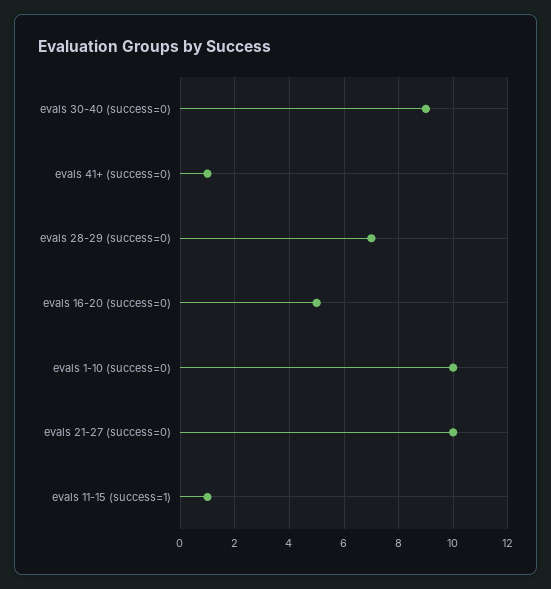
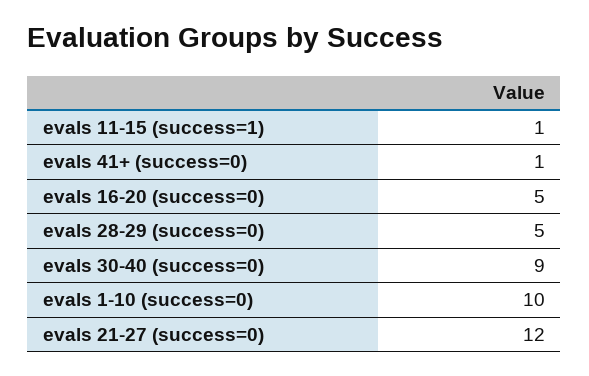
  {
    "evals 30-40 (success=0)": 9,
    "evals 41+ (success=0)": 1,
-   "evals 28-29 (success=0)": 7,
+   "evals 28-29 (success=0)": 5,
    "evals 16-20 (success=0)": 5,
    "evals 1-10 (success=0)": 10,
-   "evals 21-27 (success=0)": 10,
+   "evals 21-27 (success=0)": 12,
    "evals 11-15 (success=1)": 1
  }

